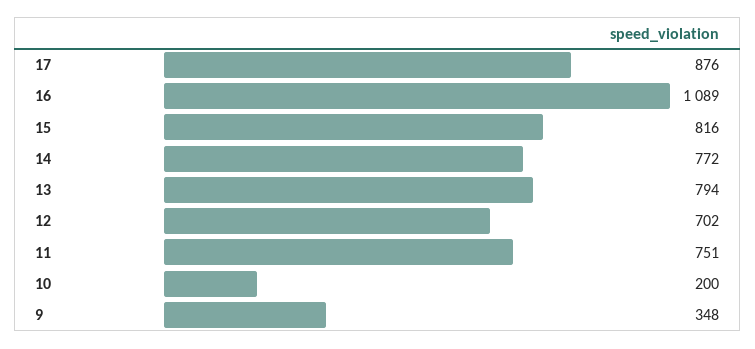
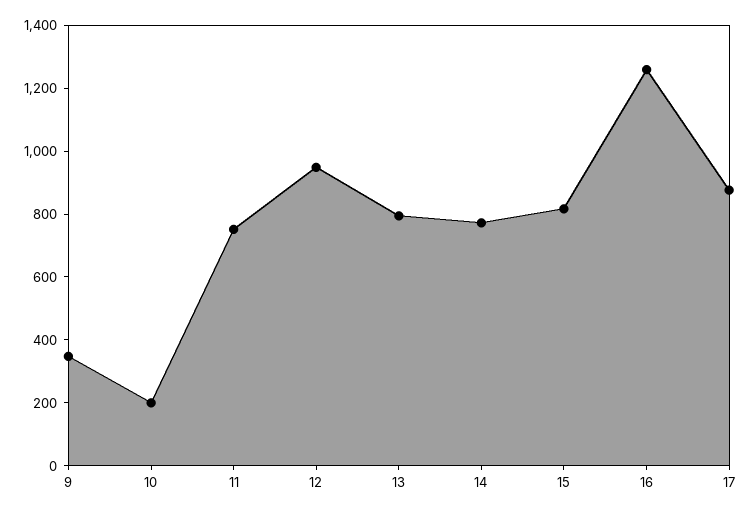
  {
    "17": 876,
-   "16": 1089,
+   "16": 1250,
    "15": 816,
    "14": 772,
    "13": 794,
-   "12": 702,
+   "12": 950,
    "11": 751,
    "10": 200,
    "9": 348
  }

